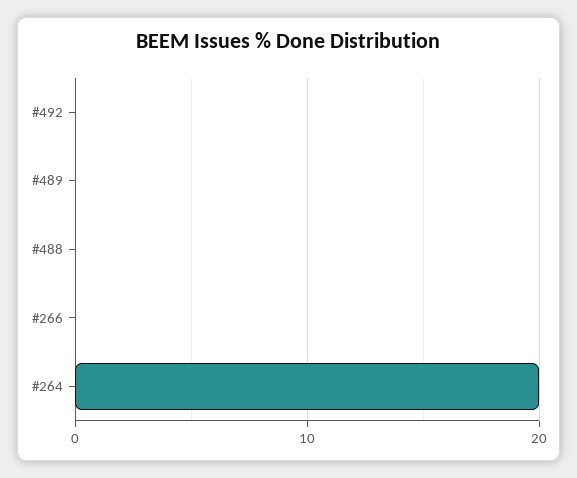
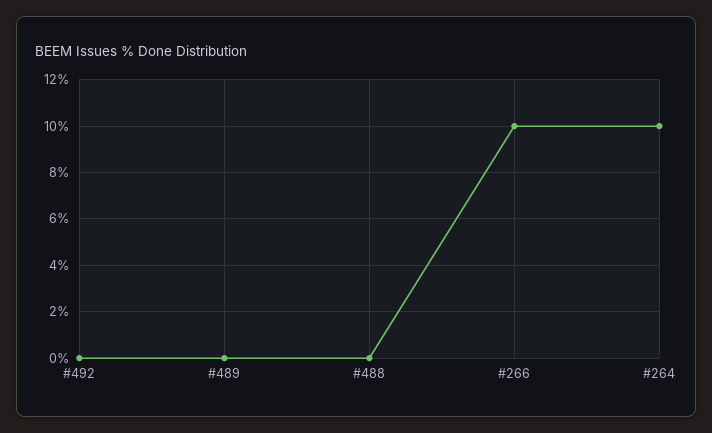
  {
    "#492": 0,
    "#489": 0,
    "#488": 0,
-   "#266": 0,
+   "#266": 10,
-   "#264": 20
+   "#264": 10
  }

